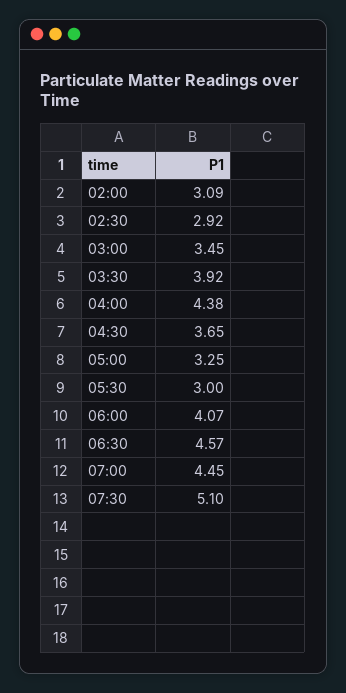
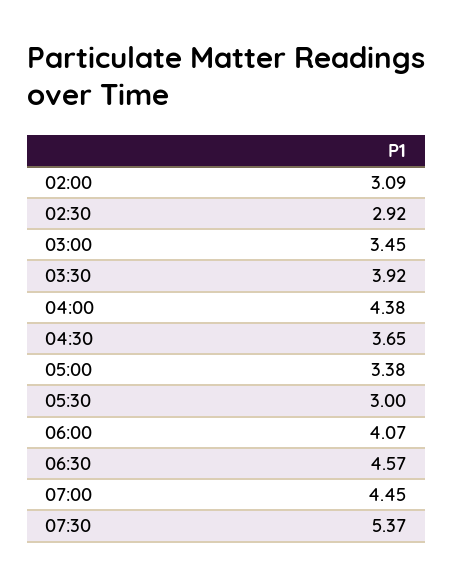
  {
    "02:00": 3.09,
    "02:30": 2.92,
    "03:00": 3.45,
    "03:30": 3.92,
    "04:00": 4.38,
    "04:30": 3.65,
-   "05:00": 3.25,
+   "05:00": 3.38,
    "05:30": 3,
    "06:00": 4.07,
    "06:30": 4.57,
    "07:00": 4.45,
-   "07:30": 5.1
+   "07:30": 5.37
  }

